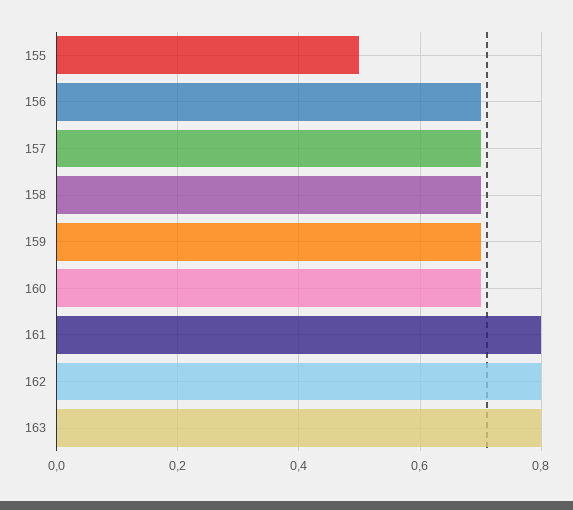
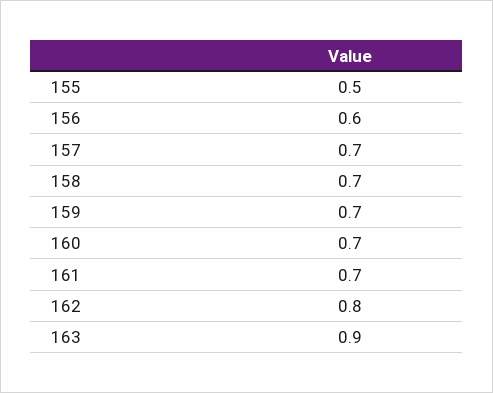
  {
    "155": 0.5,
-   "156": 0.7,
+   "156": 0.6,
    "157": 0.7,
    "158": 0.7,
    "159": 0.7,
    "160": 0.7,
-   "161": 0.8,
+   "161": 0.7,
    "162": 0.8,
-   "163": 0.8
+   "163": 0.9
  }

